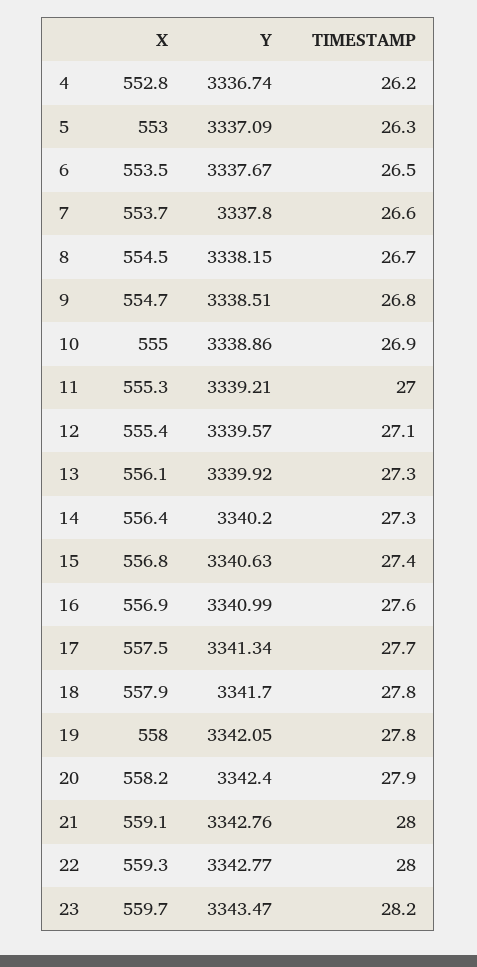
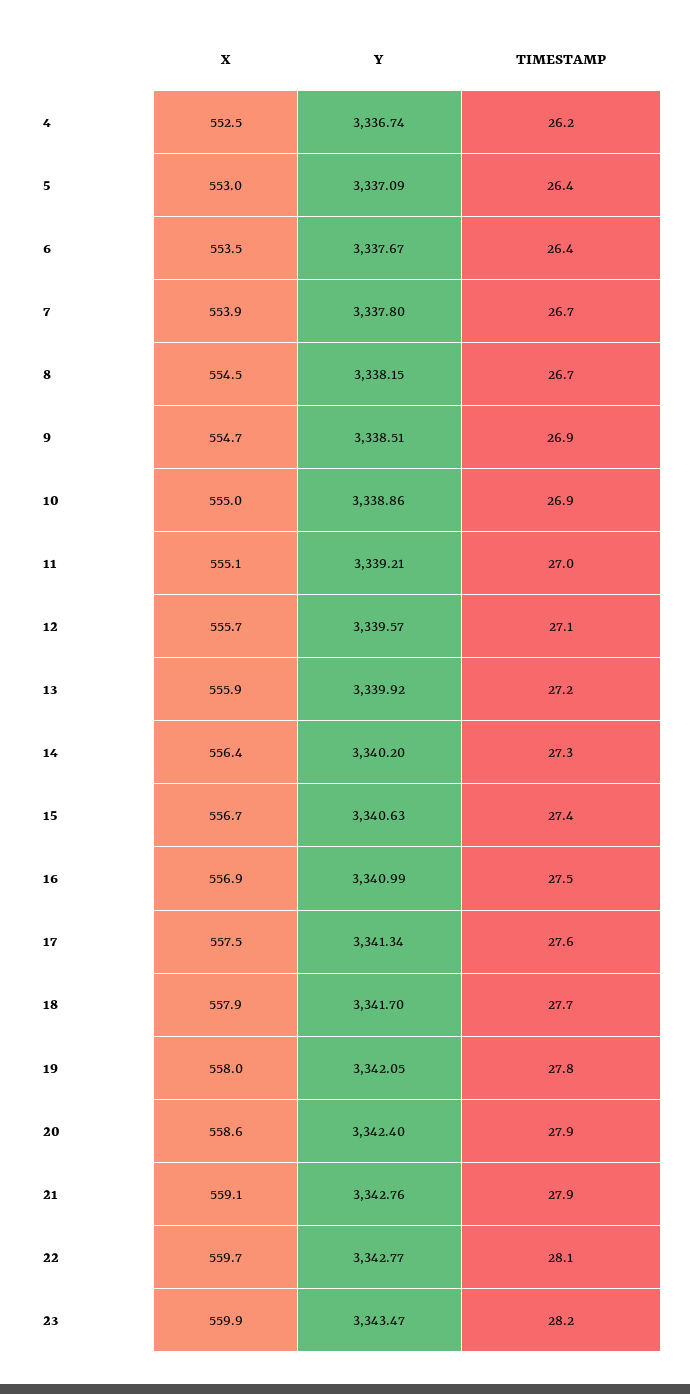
  {
    "X": {
-     "4": 552.8,
+     "4": 552.5,
      "5": 553,
      "6": 553.5,
-     "7": 553.7,
+     "7": 553.9,
      "8": 554.5,
      "9": 554.7,
      "10": 555,
-     "11": 555.3,
+     "11": 555.1,
-     "12": 555.4,
+     "12": 555.7,
-     "13": 556.1,
+     "13": 555.9,
      "14": 556.4,
-     "15": 556.8,
+     "15": 556.7,
      "16": 556.9,
      "17": 557.5,
      "18": 557.9,
      "19": 558,
-     "20": 558.2,
+     "20": 558.6,
      "21": 559.1,
-     "22": 559.3,
+     "22": 559.7,
-     "23": 559.7
+     "23": 559.9
    },
    "Y": {
      "4": 3336.74,
      "5": 3337.09,
      "6": 3337.67,
      "7": 3337.8,
      "8": 3338.15,
      "9": 3338.51,
      "10": 3338.86,
      "11": 3339.21,
      "12": 3339.57,
      "13": 3339.92,
      "14": 3340.2,
      "15": 3340.63,
      "16": 3340.99,
      "17": 3341.34,
      "18": 3341.7,
      "19": 3342.05,
      "20": 3342.4,
      "21": 3342.76,
      "22": 3342.77,
      "23": 3343.47
    },
    "TIMESTAMP": {
      "4": 26.2,
-     "5": 26.3,
+     "5": 26.4,
-     "6": 26.5,
+     "6": 26.4,
-     "7": 26.6,
+     "7": 26.7,
      "8": 26.7,
-     "9": 26.8,
+     "9": 26.9,
      "10": 26.9,
      "11": 27,
      "12": 27.1,
-     "13": 27.3,
+     "13": 27.2,
      "14": 27.3,
      "15": 27.4,
-     "16": 27.6,
+     "16": 27.5,
-     "17": 27.7,
+     "17": 27.6,
-     "18": 27.8,
+     "18": 27.7,
      "19": 27.8,
      "20": 27.9,
-     "21": 28,
+     "21": 27.9,
-     "22": 28,
+     "22": 28.1,
      "23": 28.2
    }
  }

